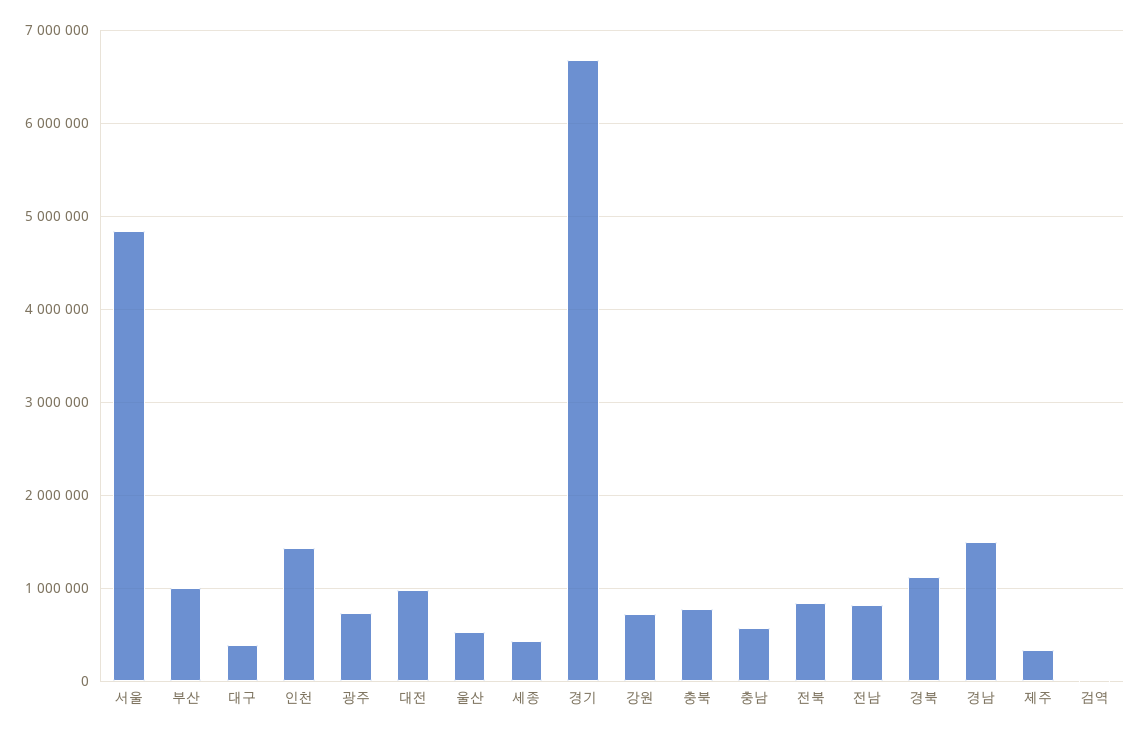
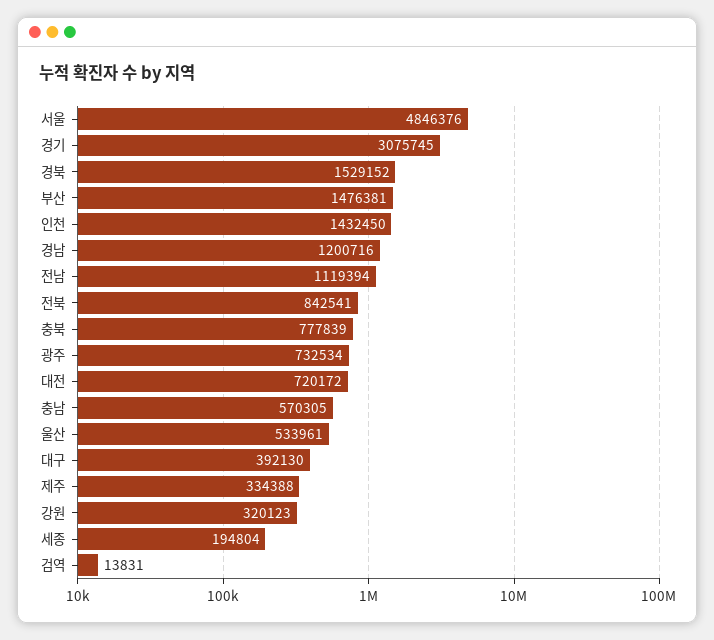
  {
    "서울": 4846376,
-   "부산": 1000000,
+   "부산": 1476381,
    "대구": 392130,
    "인천": 1432450,
    "광주": 732534,
-   "대전": 1000000,
+   "대전": 720172,
    "울산": 533961,
-   "세종": 400000,
+   "세종": 194804,
-   "경기": 6700000,
+   "경기": 3075745,
-   "강원": 700000,
+   "강원": 320123,
    "충북": 777839,
    "충남": 570305,
    "전북": 842541,
-   "전남": 800000,
+   "전남": 1119394,
-   "경북": 1100000,
+   "경북": 1529152,
-   "경남": 1500000,
+   "경남": 1200716,
    "제주": 334388,
    "검역": 13831
  }

